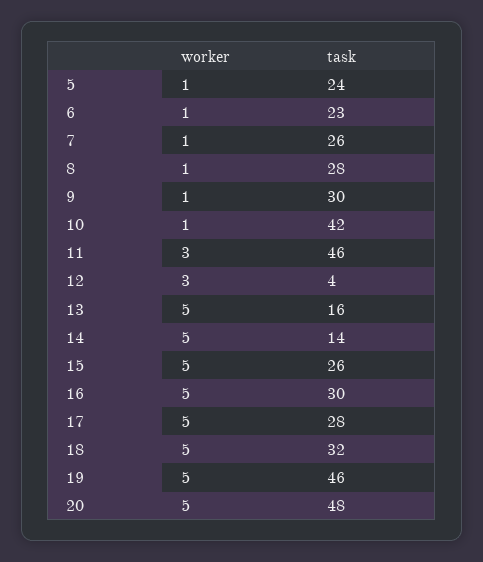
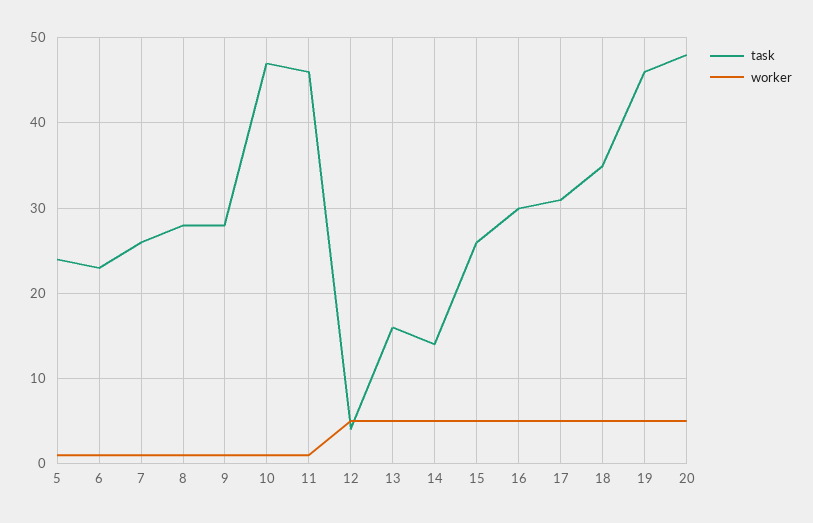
  {
    "worker": {
      "5": 1,
      "6": 1,
      "7": 1,
      "8": 1,
      "9": 1,
      "10": 1,
-     "11": 3,
+     "11": 1,
-     "12": 3,
+     "12": 5,
      "13": 5,
      "14": 5,
      "15": 5,
      "16": 5,
      "17": 5,
      "18": 5,
      "19": 5,
      "20": 5
    },
    "task": {
      "5": 24,
      "6": 23,
      "7": 26,
      "8": 28,
-     "9": 30,
+     "9": 28,
-     "10": 42,
+     "10": 47,
      "11": 46,
      "12": 4,
      "13": 16,
      "14": 14,
      "15": 26,
      "16": 30,
-     "17": 28,
+     "17": 31,
-     "18": 32,
+     "18": 35,
      "19": 46,
      "20": 48
    }
  }

